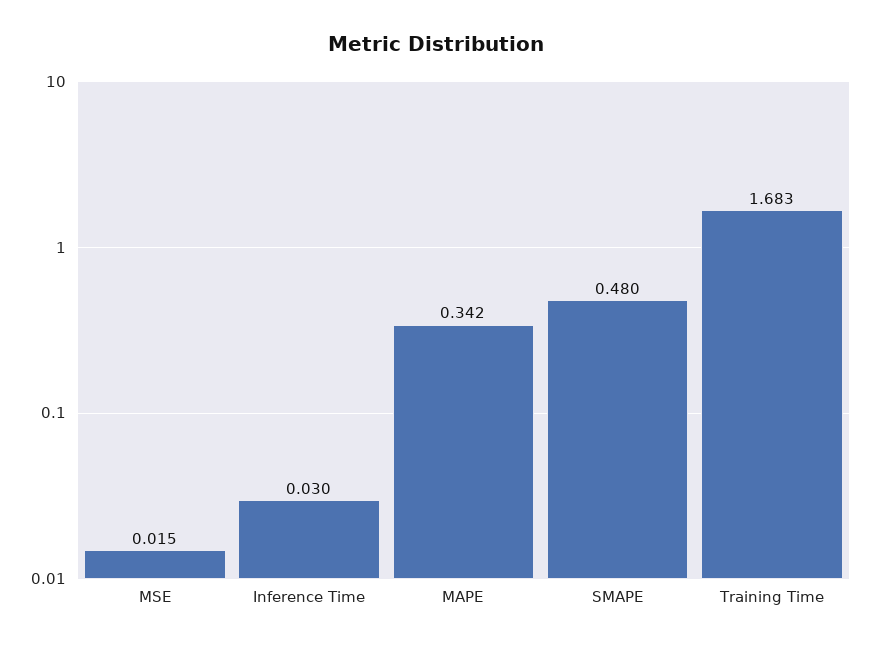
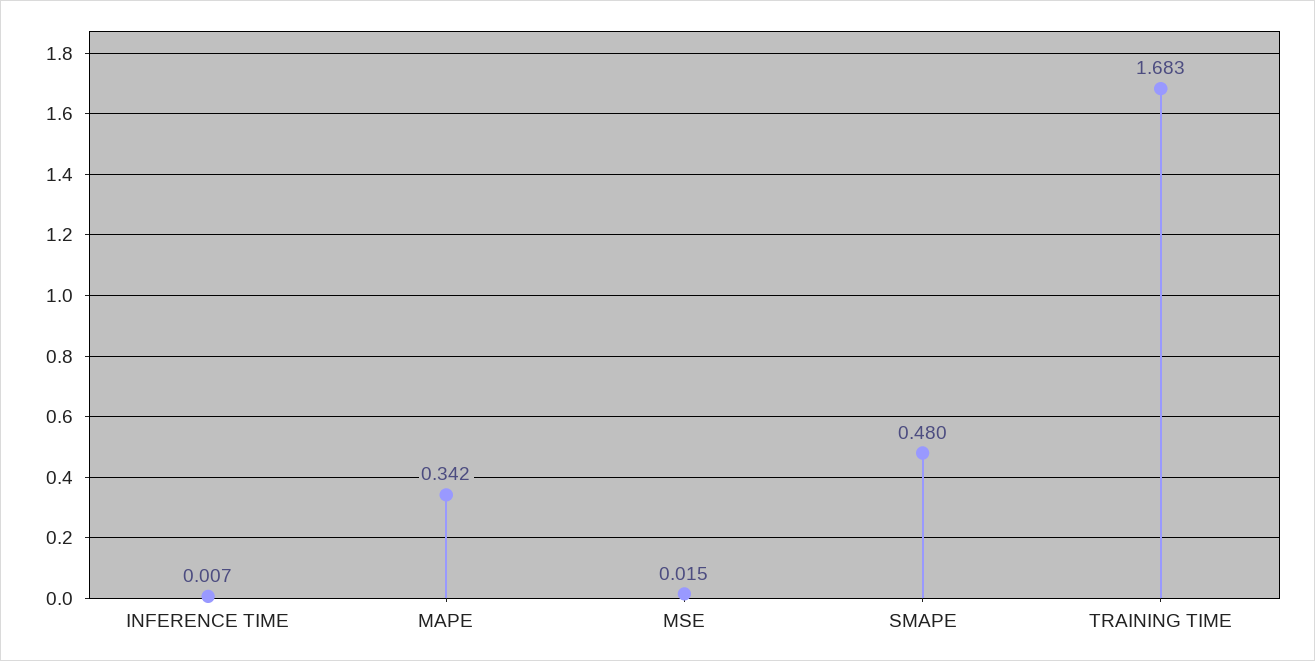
  {
    "MSE": 0.015,
-   "Inference Time": 0.03,
+   "Inference Time": 0.007,
    "MAPE": 0.342,
    "SMAPE": 0.48,
    "Training Time": 1.683
  }

